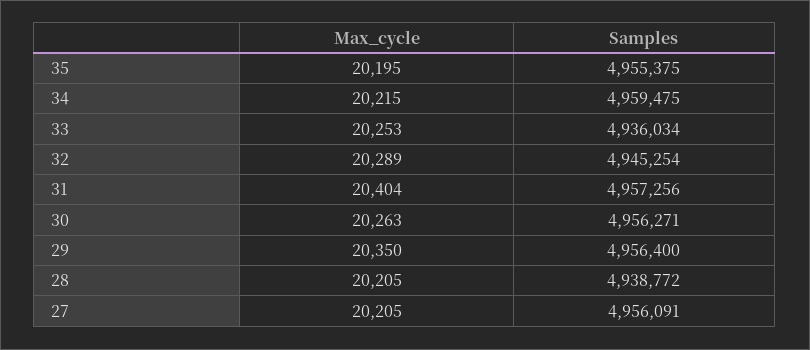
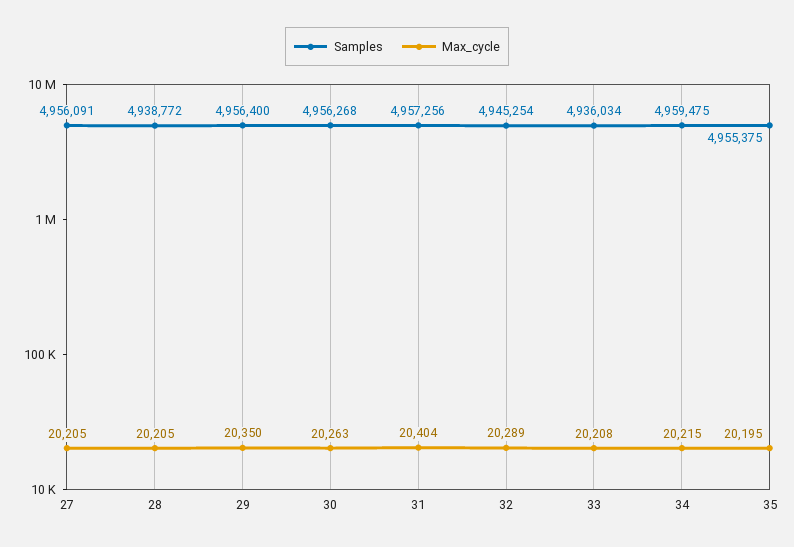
  {
    "Max_cycle": {
      "35": 20195,
      "34": 20215,
-     "33": 20253,
+     "33": 20208,
      "32": 20289,
      "31": 20404,
      "30": 20263,
      "29": 20350,
      "28": 20205,
      "27": 20205
    },
    "Samples": {
      "35": 4955375,
      "34": 4959475,
      "33": 4936034,
      "32": 4945254,
      "31": 4957256,
-     "30": 4956271,
+     "30": 4956268,
      "29": 4956400,
      "28": 4938772,
      "27": 4956091
    }
  }

